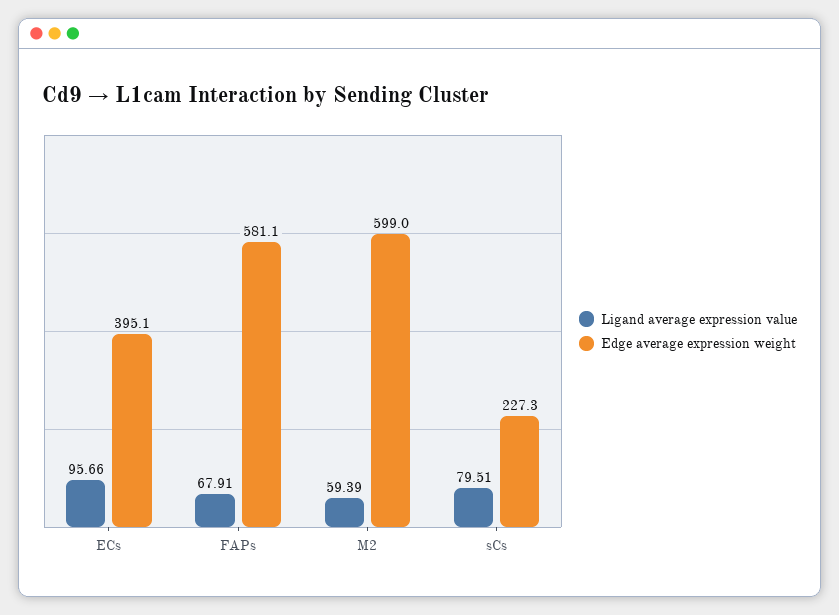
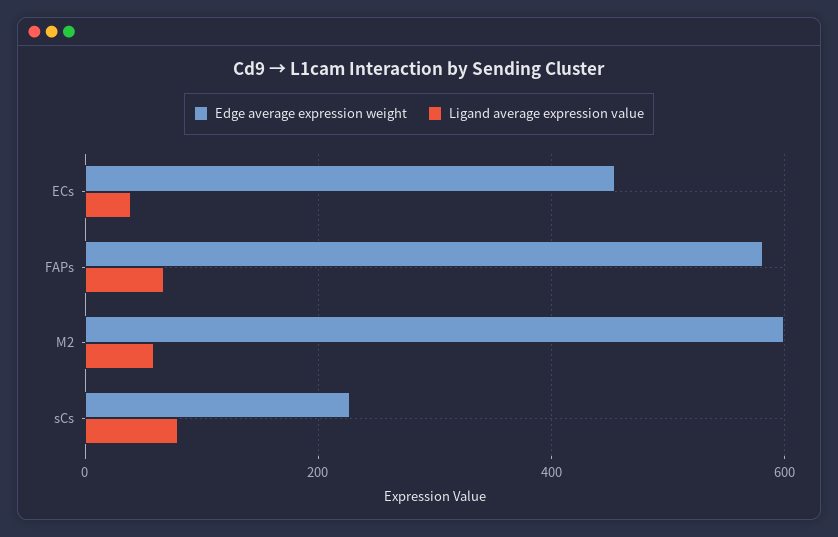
  {
    "Ligand average expression value": {
-     "ECs": 95.66,
+     "ECs": 40,
      "FAPs": 67.91,
      "M2": 59.39,
      "sCs": 79.51
    },
    "Edge average expression weight": {
-     "ECs": 395.1,
+     "ECs": 460,
      "FAPs": 581.1,
      "M2": 599,
      "sCs": 227.3
    }
  }

